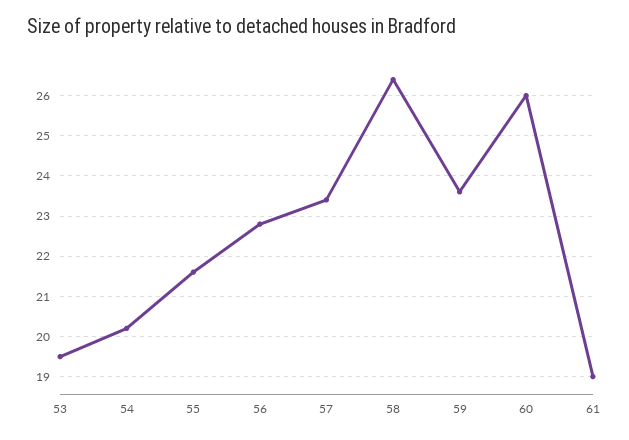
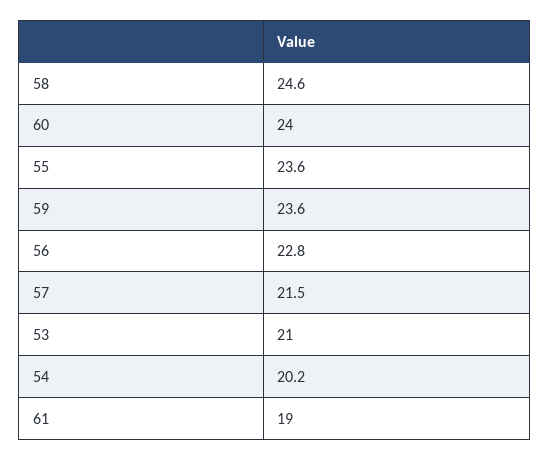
  {
-   "53": 19.5,
+   "53": 21,
    "54": 20.2,
-   "55": 21.5,
+   "55": 23.6,
    "56": 22.8,
-   "57": 23.5,
+   "57": 21.5,
-   "58": 26.5,
+   "58": 24.6,
    "59": 23.6,
-   "60": 26,
+   "60": 24,
    "61": 19
  }

